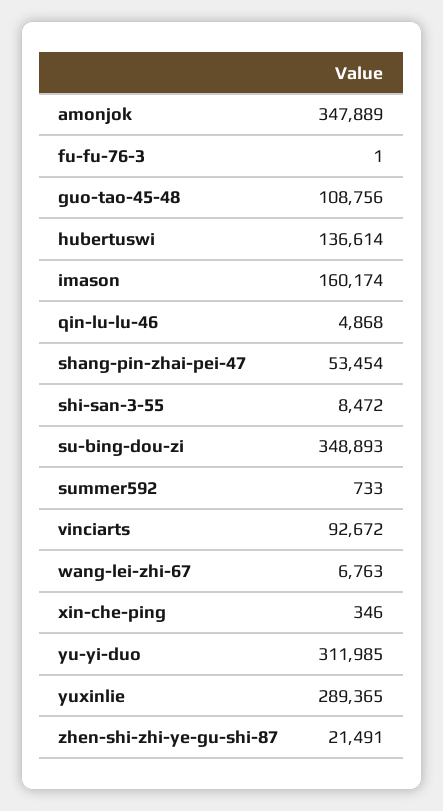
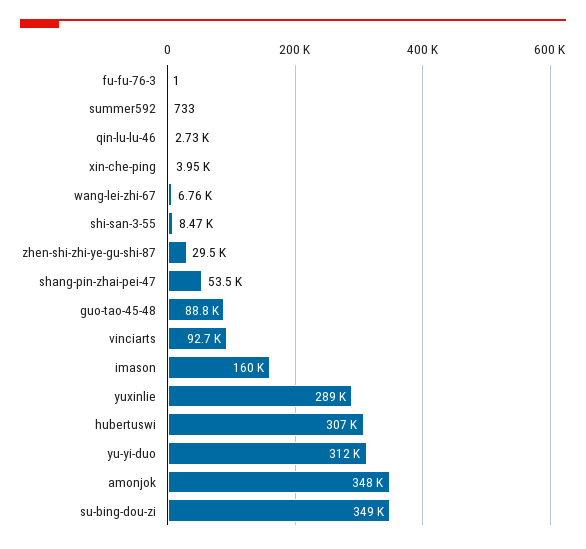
  {
    "amonjok": 347889,
    "fu-fu-76-3": 1,
-   "guo-tao-45-48": 108756,
+   "guo-tao-45-48": 88800,
-   "hubertuswi": 136614,
+   "hubertuswi": 307000,
    "imason": 160174,
-   "qin-lu-lu-46": 4868,
+   "qin-lu-lu-46": 2730,
    "shang-pin-zhai-pei-47": 53454,
    "shi-san-3-55": 8472,
    "su-bing-dou-zi": 348893,
    "summer592": 733,
    "vinciarts": 92672,
    "wang-lei-zhi-67": 6763,
-   "xin-che-ping": 346,
+   "xin-che-ping": 3950,
    "yu-yi-duo": 311985,
    "yuxinlie": 289365,
-   "zhen-shi-zhi-ye-gu-shi-87": 21491
+   "zhen-shi-zhi-ye-gu-shi-87": 29500
  }

